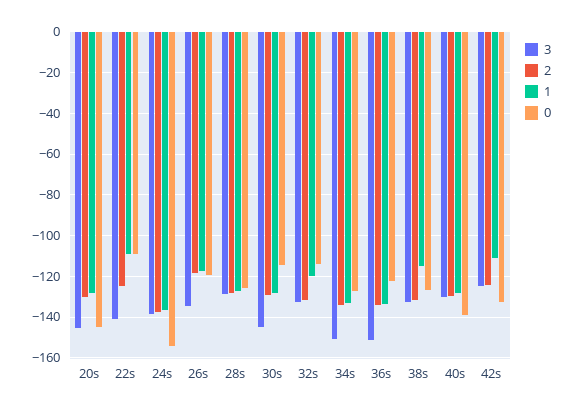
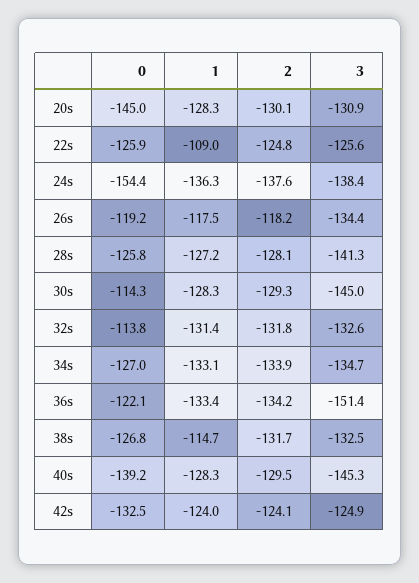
  {
    "3": {
-     "20s": -145,
+     "20s": -130.9,
-     "22s": -140,
+     "22s": -125.6,
      "24s": -138.4,
      "26s": -134.4,
-     "28s": -130,
+     "28s": -141.3,
      "30s": -145,
      "32s": -132.6,
-     "34s": -150,
+     "34s": -134.7,
      "36s": -151.4,
      "38s": -132.5,
-     "40s": -130,
+     "40s": -145.3,
      "42s": -124.9
    },
    "2": {
      "20s": -130.1,
      "22s": -124.8,
      "24s": -137.6,
      "26s": -118.2,
      "28s": -128.1,
      "30s": -129.3,
      "32s": -131.8,
      "34s": -133.9,
      "36s": -134.2,
      "38s": -131.7,
      "40s": -129.5,
      "42s": -124.1
    },
    "1": {
      "20s": -128.3,
      "22s": -109,
      "24s": -136.3,
      "26s": -117.5,
      "28s": -127.2,
      "30s": -128.3,
-     "32s": -120,
+     "32s": -131.4,
      "34s": -133.1,
      "36s": -133.4,
      "38s": -114.7,
      "40s": -128.3,
-     "42s": -110
+     "42s": -124
    },
    "0": {
      "20s": -145,
-     "22s": -110,
+     "22s": -125.9,
      "24s": -154.4,
      "26s": -119.2,
      "28s": -125.8,
      "30s": -114.3,
      "32s": -113.8,
      "34s": -127,
      "36s": -122.1,
      "38s": -126.8,
      "40s": -139.2,
      "42s": -132.5
    }
  }

